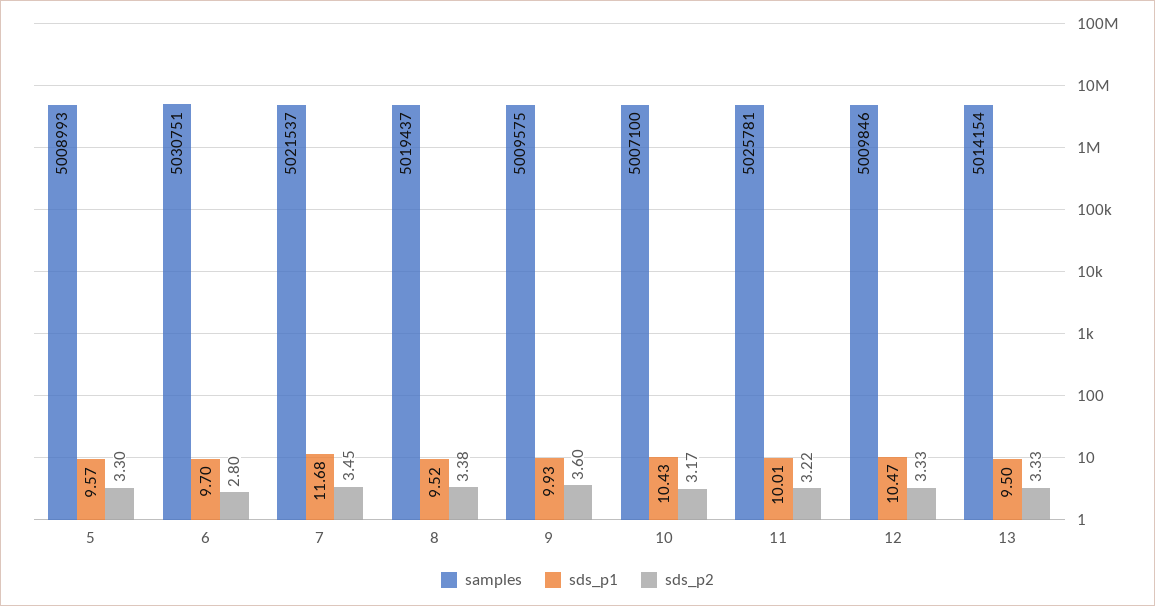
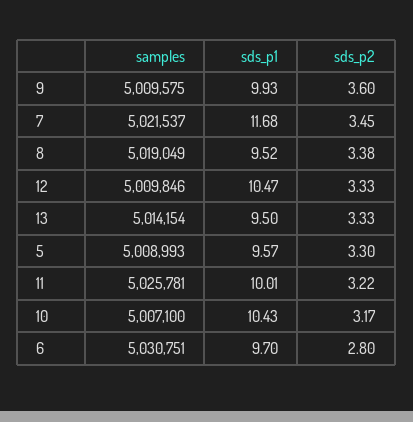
  {
    "samples": {
      "5": 5008993,
      "6": 5030751,
      "7": 5021537,
-     "8": 5019437,
+     "8": 5019049,
      "9": 5009575,
      "10": 5007100,
      "11": 5025781,
      "12": 5009846,
      "13": 5014154
    },
    "sds_p1": {
      "5": 9.57,
      "6": 9.7,
      "7": 11.68,
      "8": 9.52,
      "9": 9.93,
      "10": 10.43,
      "11": 10.01,
      "12": 10.47,
      "13": 9.5
    },
    "sds_p2": {
      "5": 3.3,
      "6": 2.8,
      "7": 3.45,
      "8": 3.38,
      "9": 3.6,
      "10": 3.17,
      "11": 3.22,
      "12": 3.33,
      "13": 3.33
    }
  }

